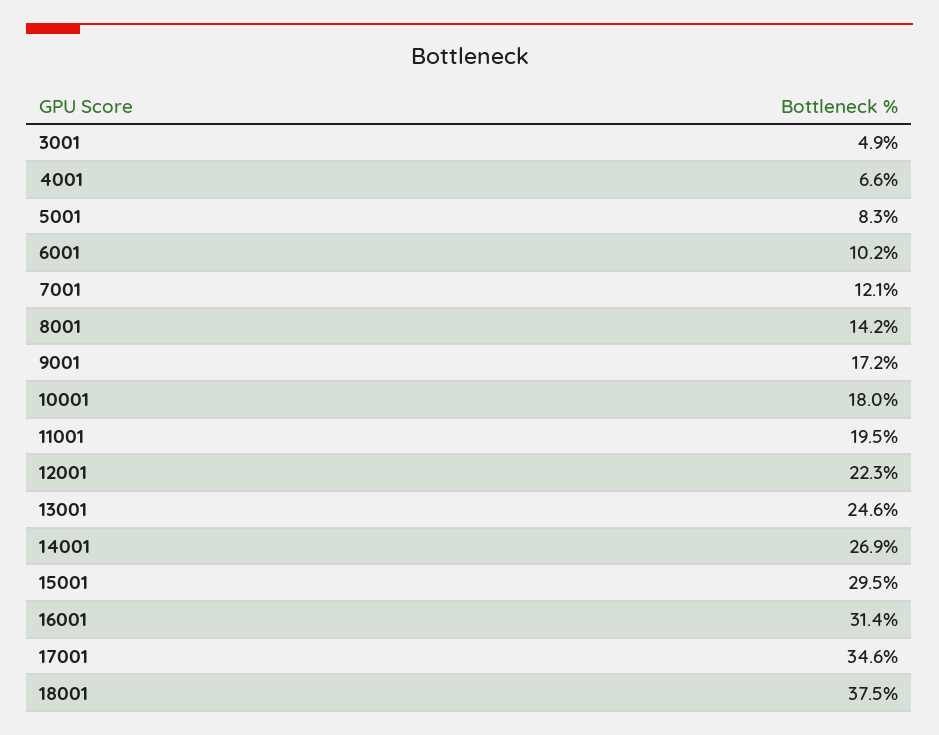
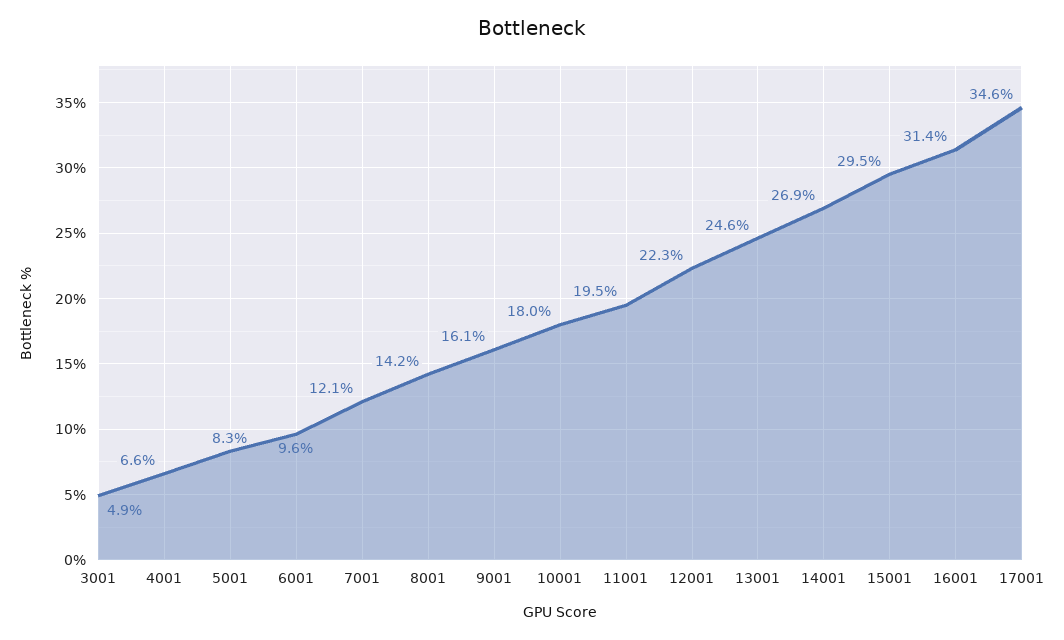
  {
    "3001": 4.9,
    "4001": 6.6,
    "5001": 8.3,
-   "6001": 10.2,
+   "6001": 9.6,
    "7001": 12.1,
    "8001": 14.2,
-   "9001": 17.2,
+   "9001": 16.1,
    "10001": 18,
    "11001": 19.5,
    "12001": 22.3,
    "13001": 24.6,
    "14001": 26.9,
    "15001": 29.5,
    "16001": 31.4,
-   "17001": 34.6,
+   "17001": 34.6
-   "18001": 37.5
  }

